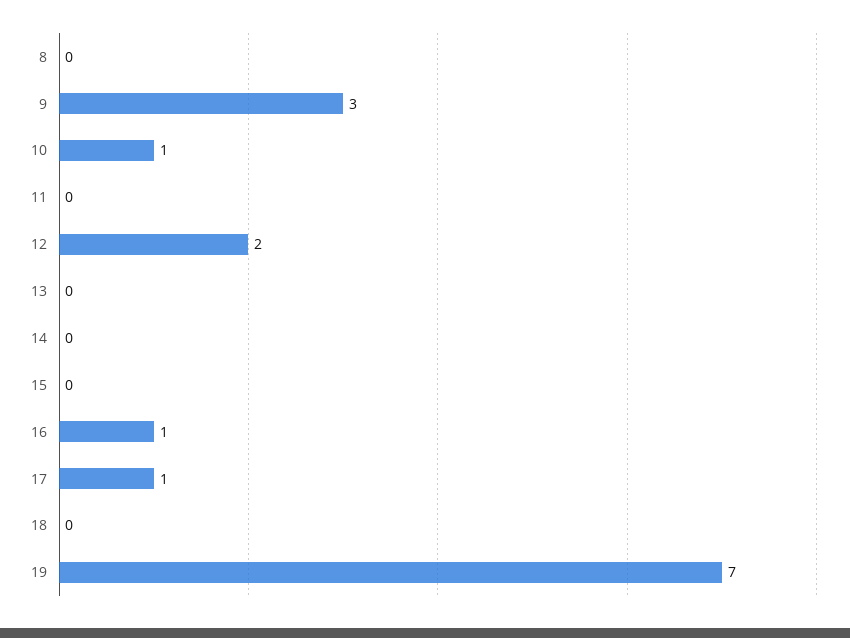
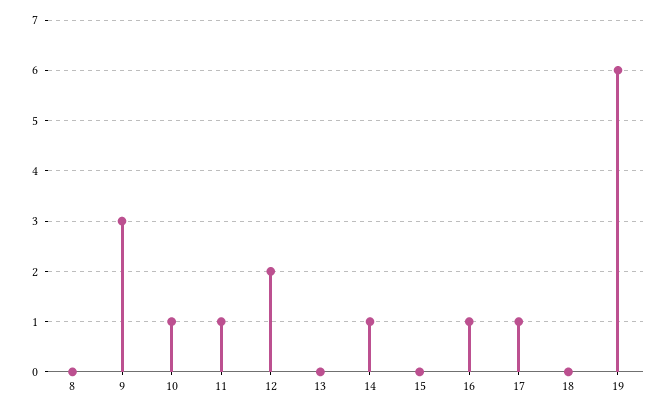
  {
    "8": 0,
    "9": 3,
    "10": 1,
-   "11": 0,
+   "11": 1,
    "12": 2,
    "13": 0,
-   "14": 0,
+   "14": 1,
    "15": 0,
    "16": 1,
    "17": 1,
    "18": 0,
-   "19": 7
+   "19": 6
  }

